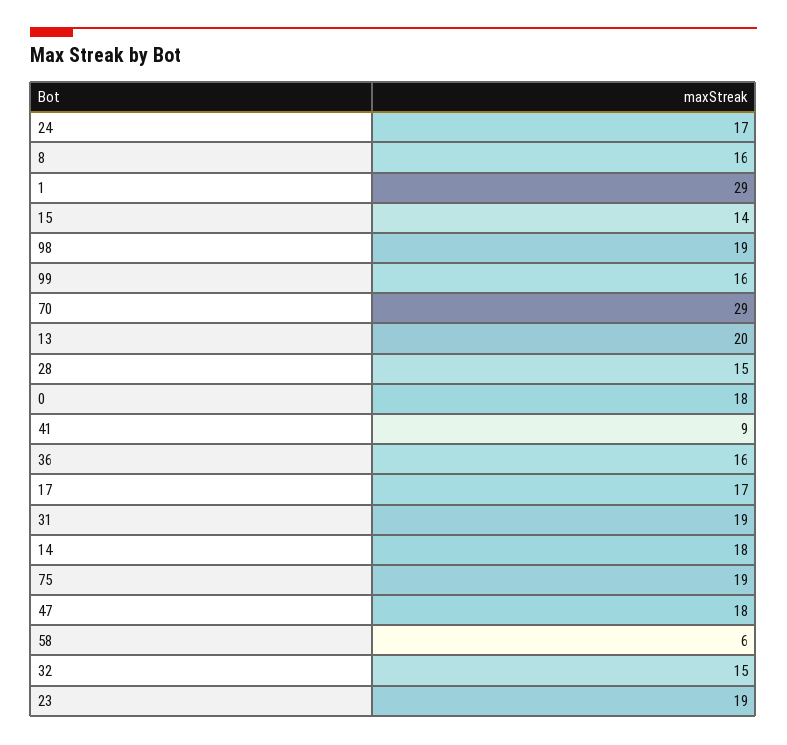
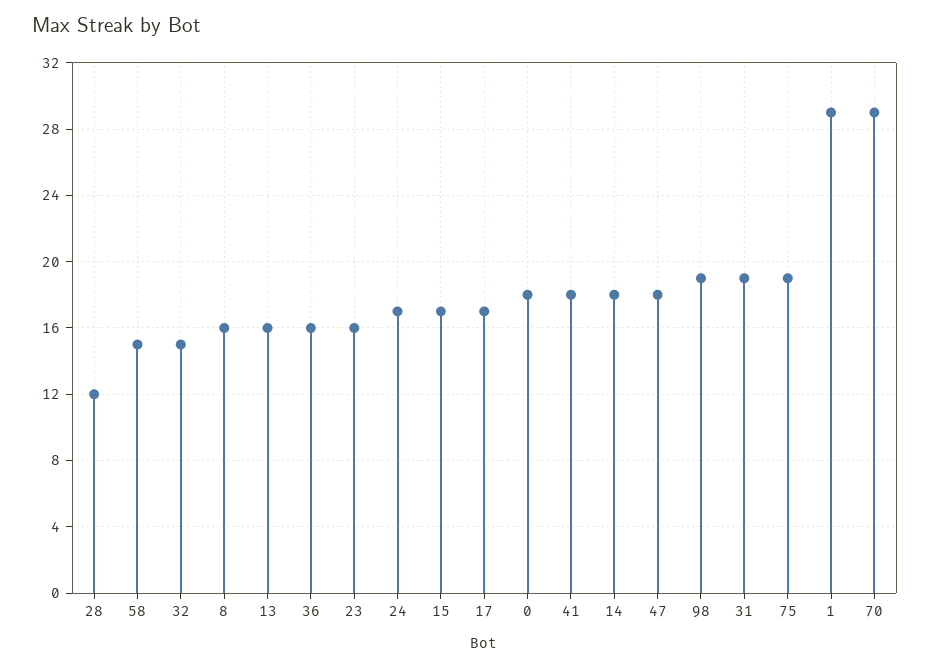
  {
    "24": 17,
    "8": 16,
    "1": 29,
-   "15": 14,
+   "15": 17,
    "98": 19,
-   "99": 16,
    "70": 29,
-   "13": 20,
+   "13": 16,
-   "28": 15,
+   "28": 12,
    "0": 18,
-   "41": 9,
+   "41": 18,
    "36": 16,
    "17": 17,
    "31": 19,
    "14": 18,
    "75": 19,
    "47": 18,
-   "58": 6,
+   "58": 15,
    "32": 15,
-   "23": 19
+   "23": 16
  }

